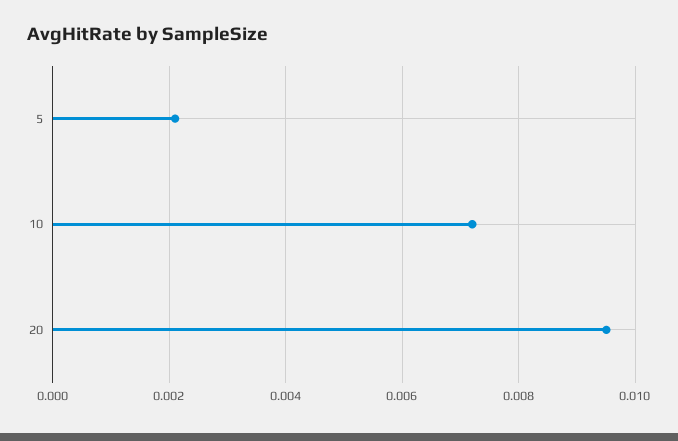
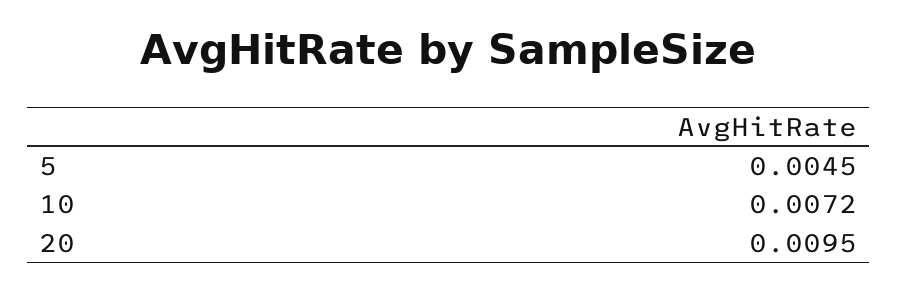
  {
-   "5": 0.002,
+   "5": 0.0045,
    "10": 0.0072,
    "20": 0.0095
  }

